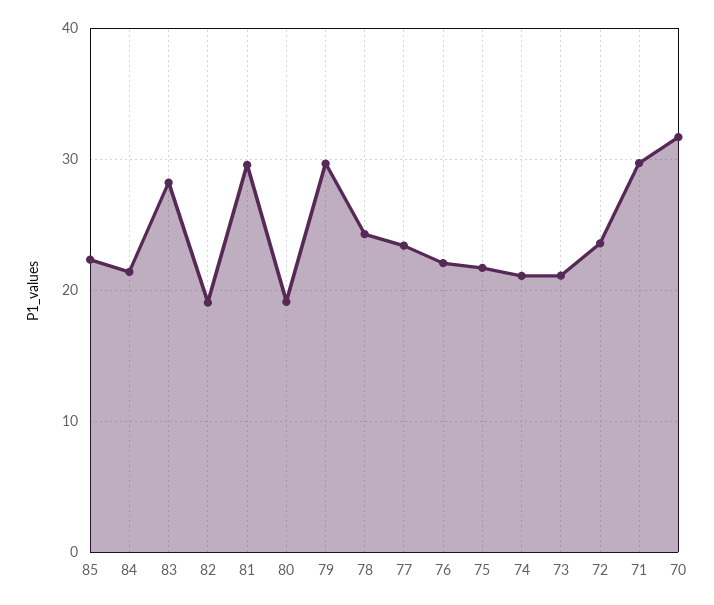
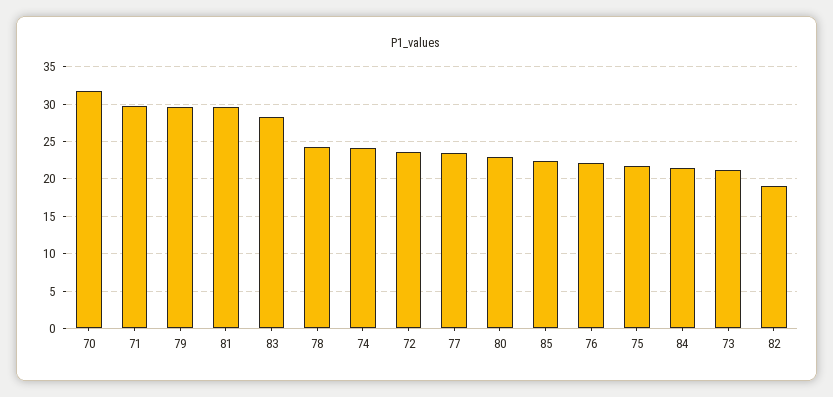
  {
    "85": 22,
    "84": 21,
    "83": 28,
    "82": 19,
    "81": 30,
-   "80": 19,
+   "80": 23,
    "79": 30,
    "78": 24,
    "77": 23,
    "76": 22,
    "75": 22,
-   "74": 21,
+   "74": 24,
    "73": 21,
    "72": 24,
    "71": 30,
    "70": 32
  }

